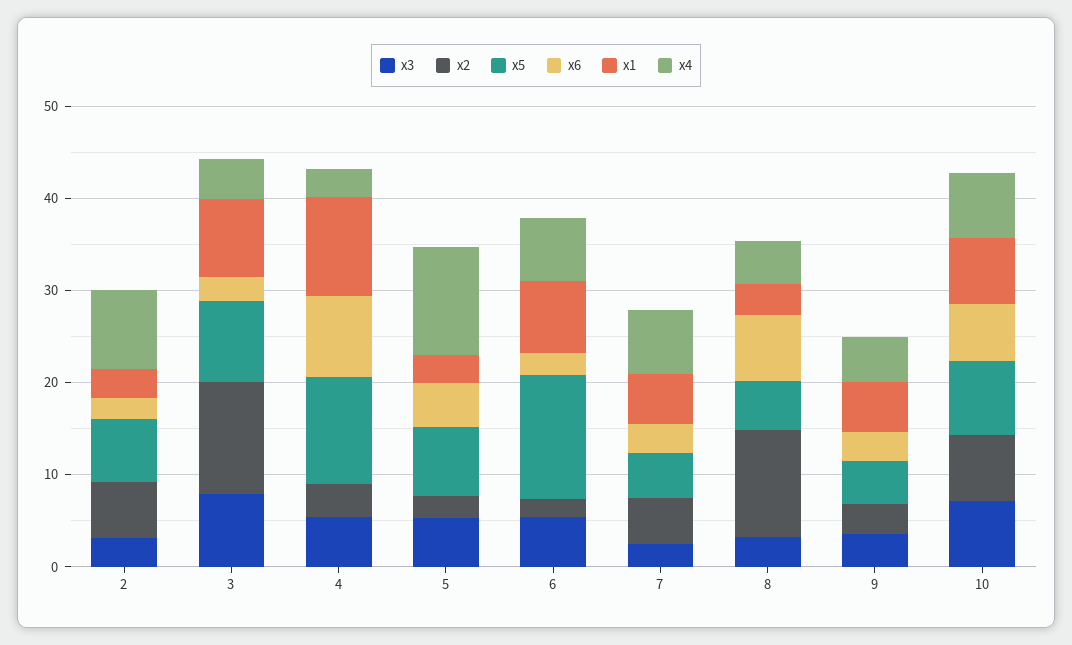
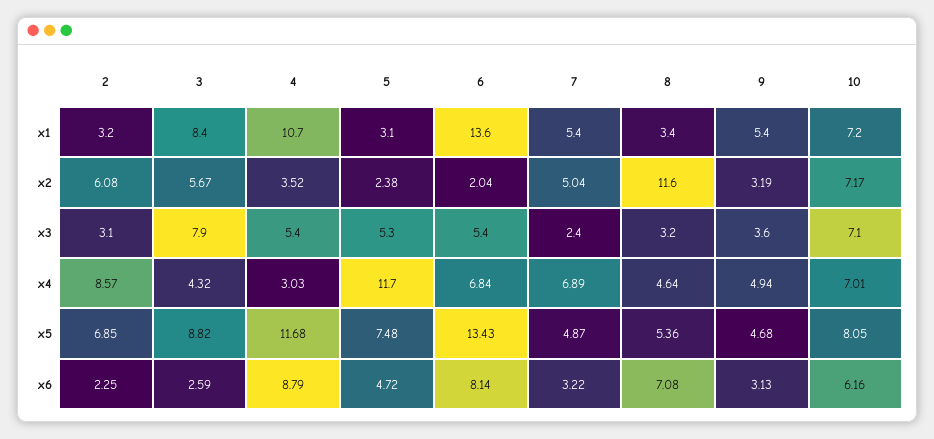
  {
    "x3": {
      "2": 3.1,
      "3": 7.9,
      "4": 5.4,
      "5": 5.3,
      "6": 5.4,
      "7": 2.4,
      "8": 3.2,
      "9": 3.6,
      "10": 7.1
    },
    "x2": {
      "2": 6.08,
-     "3": 12,
+     "3": 5.67,
      "4": 3.52,
      "5": 2.38,
      "6": 2.04,
      "7": 5.04,
      "8": 11.6,
      "9": 3.19,
      "10": 7.17
    },
    "x5": {
      "2": 6.85,
      "3": 8.82,
      "4": 11.68,
      "5": 7.48,
      "6": 13.43,
      "7": 4.87,
      "8": 5.36,
      "9": 4.68,
      "10": 8.05
    },
    "x6": {
      "2": 2.25,
      "3": 2.59,
      "4": 8.79,
      "5": 4.72,
-     "6": 2,
+     "6": 8.14,
      "7": 3.22,
      "8": 7.08,
      "9": 3.13,
      "10": 6.16
    },
    "x1": {
      "2": 3.2,
      "3": 8.4,
      "4": 10.7,
      "5": 3.1,
-     "6": 8,
+     "6": 13.6,
      "7": 5.4,
      "8": 3.4,
      "9": 5.4,
      "10": 7.2
    },
    "x4": {
      "2": 8.57,
      "3": 4.32,
      "4": 3.03,
      "5": 11.7,
      "6": 6.84,
      "7": 6.89,
      "8": 4.64,
      "9": 4.94,
      "10": 7.01
    }
  }

